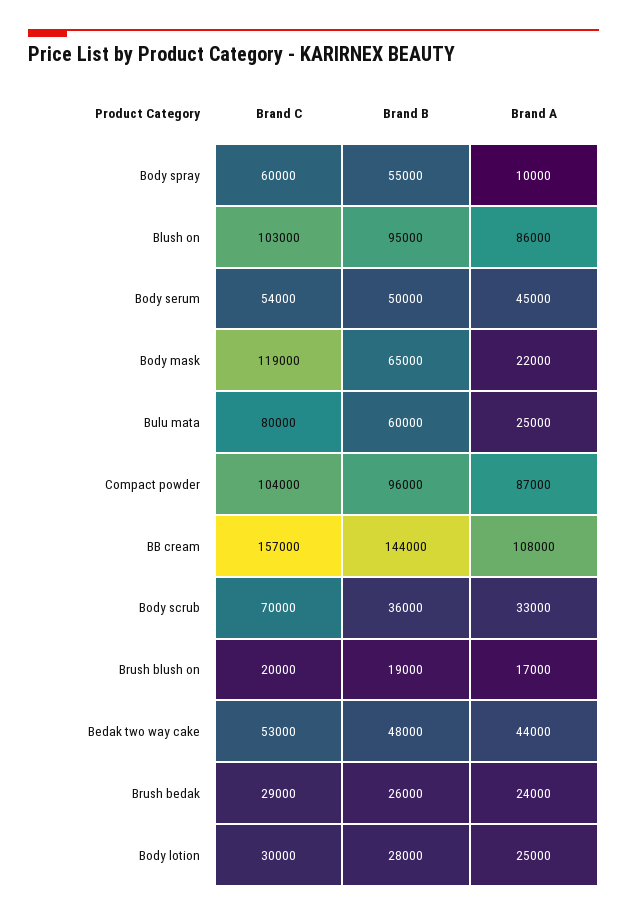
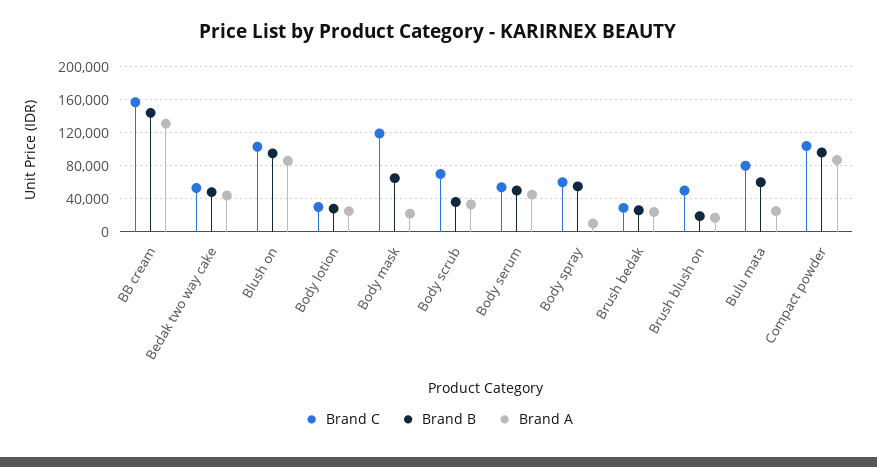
  {
    "Brand C": {
      "Body spray": 60000,
      "Blush on": 103000,
      "Body serum": 54000,
      "Body mask": 119000,
      "Bulu mata": 80000,
      "Compact powder": 104000,
      "BB cream": 157000,
      "Body scrub": 70000,
-     "Brush blush on": 20000,
+     "Brush blush on": 50000,
      "Bedak two way cake": 53000,
      "Brush bedak": 29000,
      "Body lotion": 30000
    },
    "Brand B": {
      "Body spray": 55000,
      "Blush on": 95000,
      "Body serum": 50000,
      "Body mask": 65000,
      "Bulu mata": 60000,
      "Compact powder": 96000,
      "BB cream": 144000,
      "Body scrub": 36000,
      "Brush blush on": 19000,
      "Bedak two way cake": 48000,
      "Brush bedak": 26000,
      "Body lotion": 28000
    },
    "Brand A": {
      "Body spray": 10000,
      "Blush on": 86000,
      "Body serum": 45000,
      "Body mask": 22000,
      "Bulu mata": 25000,
      "Compact powder": 87000,
-     "BB cream": 108000,
+     "BB cream": 130000,
      "Body scrub": 33000,
      "Brush blush on": 17000,
      "Bedak two way cake": 44000,
      "Brush bedak": 24000,
      "Body lotion": 25000
    }
  }

